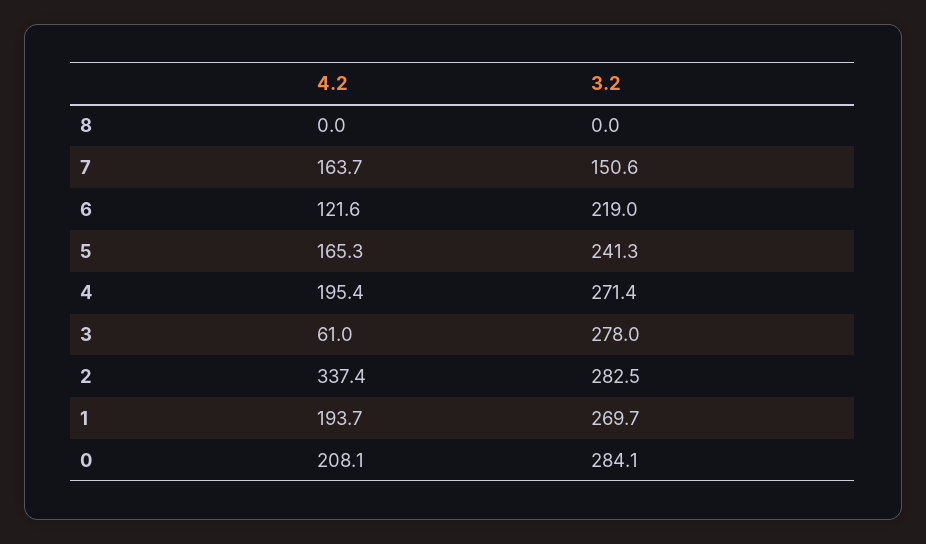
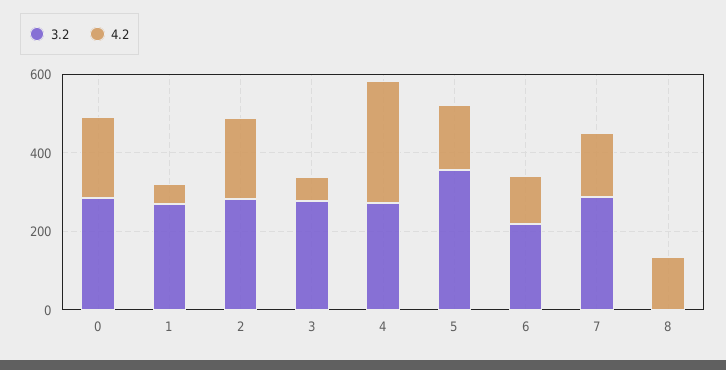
  {
    "4.2": {
-     "8": 0,
+     "8": 150,
      "7": 163.7,
      "6": 121.6,
      "5": 165.3,
-     "4": 195.4,
+     "4": 300,
      "3": 61,
-     "2": 337.4,
+     "2": 200,
-     "1": 193.7,
+     "1": 50,
      "0": 208.1
    },
    "3.2": {
      "8": 0,
-     "7": 150.6,
+     "7": 300,
      "6": 219,
-     "5": 241.3,
+     "5": 350,
      "4": 271.4,
      "3": 278,
      "2": 282.5,
      "1": 269.7,
      "0": 284.1
    }
  }

